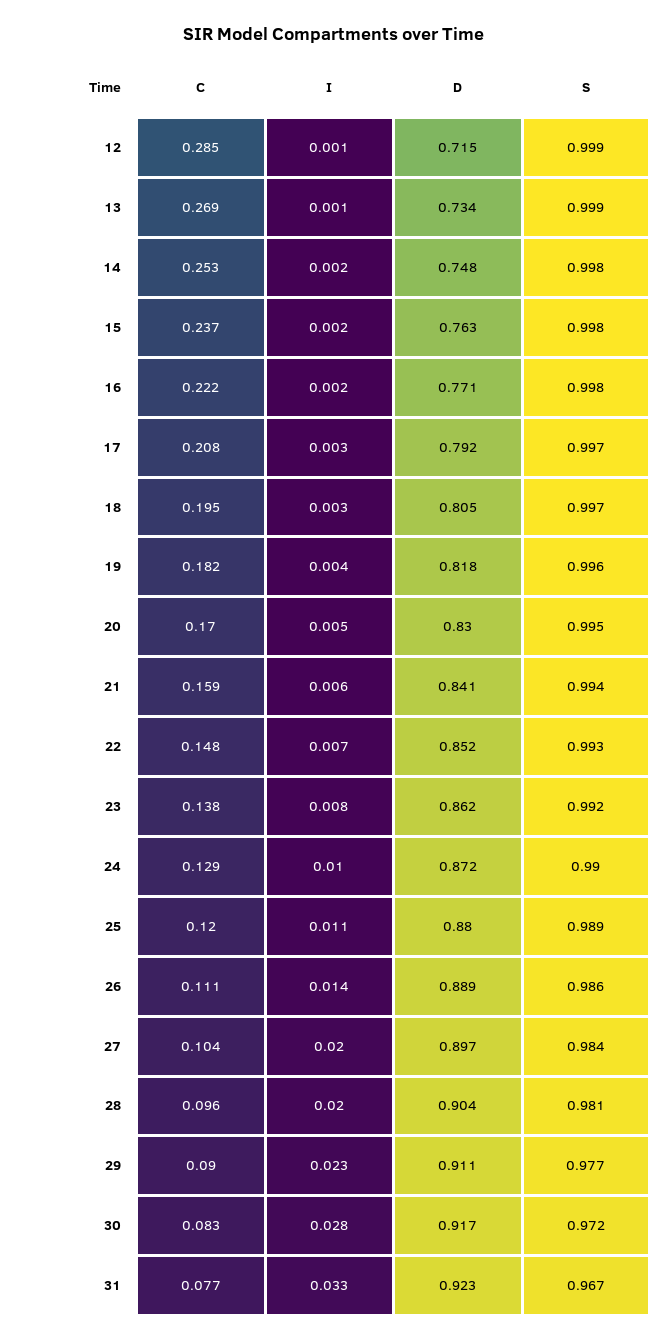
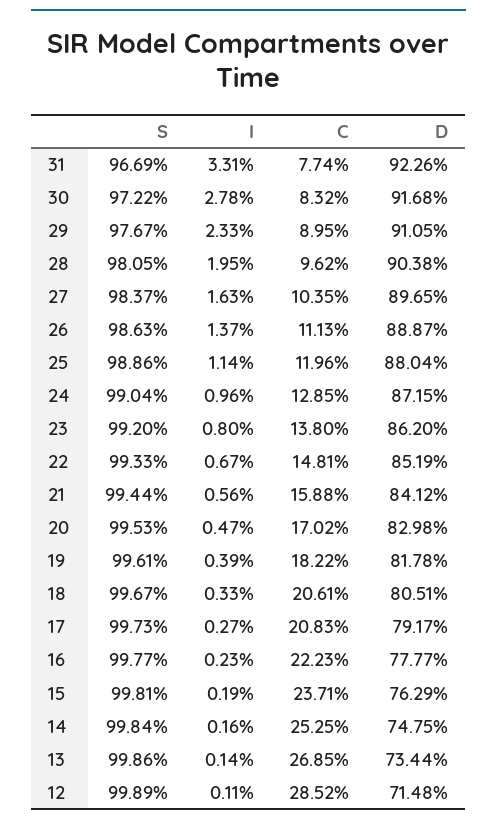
  {
    "C": {
      "12": 0.2852,
      "13": 0.2685,
      "14": 0.2525,
      "15": 0.2371,
      "16": 0.2223,
      "17": 0.2083,
-     "18": 0.195,
+     "18": 0.2061,
      "19": 0.1822,
      "20": 0.1702,
      "21": 0.1588,
      "22": 0.1481,
      "23": 0.138,
      "24": 0.1285,
      "25": 0.1196,
      "26": 0.1113,
      "27": 0.1035,
      "28": 0.0962,
      "29": 0.0895,
      "30": 0.0832,
      "31": 0.0774
    },
    "I": {
      "12": 0.0011,
      "13": 0.0014,
      "14": 0.0016,
      "15": 0.0019,
      "16": 0.0023,
      "17": 0.0027,
      "18": 0.0033,
      "19": 0.0039,
      "20": 0.0047,
      "21": 0.0056,
      "22": 0.0067,
      "23": 0.008,
      "24": 0.0096,
      "25": 0.0114,
      "26": 0.0137,
-     "27": 0.02,
+     "27": 0.0163,
      "28": 0.0195,
      "29": 0.0233,
      "30": 0.0278,
      "31": 0.0331
    },
    "D": {
      "12": 0.7148,
      "13": 0.7344,
      "14": 0.7475,
      "15": 0.7629,
-     "16": 0.771,
+     "16": 0.7777,
      "17": 0.7917,
      "18": 0.8051,
      "19": 0.8178,
      "20": 0.8298,
      "21": 0.8412,
      "22": 0.8519,
      "23": 0.862,
      "24": 0.8715,
      "25": 0.8804,
      "26": 0.8887,
      "27": 0.8965,
      "28": 0.9038,
      "29": 0.9105,
      "30": 0.9168,
      "31": 0.9226
    },
    "S": {
      "12": 0.9989,
      "13": 0.9986,
      "14": 0.9984,
      "15": 0.9981,
      "16": 0.9977,
      "17": 0.9973,
      "18": 0.9967,
      "19": 0.9961,
      "20": 0.9953,
      "21": 0.9944,
      "22": 0.9933,
      "23": 0.992,
      "24": 0.9904,
      "25": 0.9886,
      "26": 0.9863,
      "27": 0.9837,
      "28": 0.9805,
      "29": 0.9767,
      "30": 0.9722,
      "31": 0.9669
    }
  }

